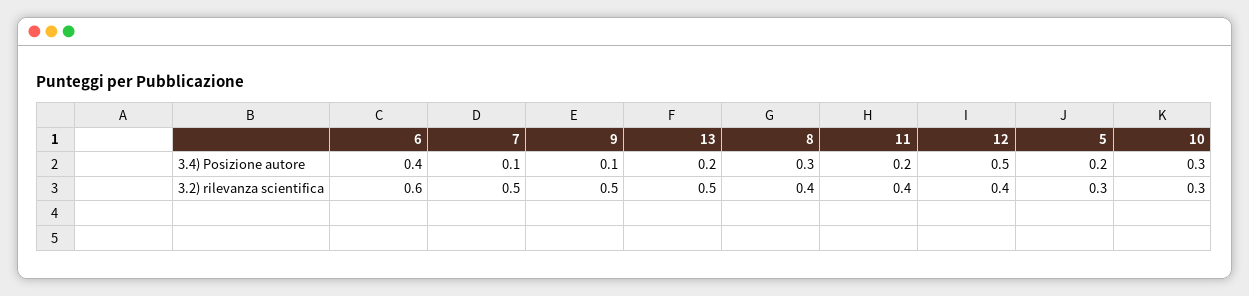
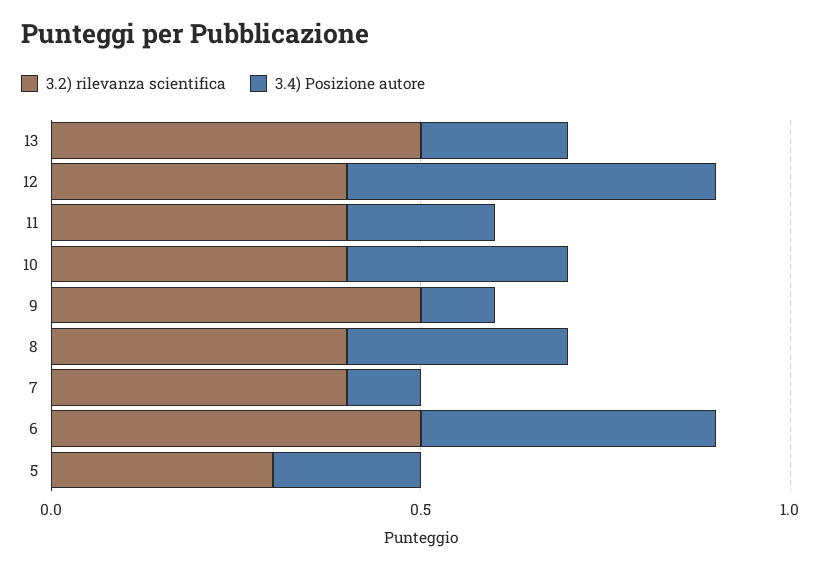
  {
    "3.4) Posizione autore": {
      "6": 0.4,
      "7": 0.1,
      "9": 0.1,
      "13": 0.2,
      "8": 0.3,
      "11": 0.2,
      "12": 0.5,
      "5": 0.2,
      "10": 0.3
    },
    "3.2) rilevanza scientifica": {
-     "6": 0.6,
+     "6": 0.5,
-     "7": 0.5,
+     "7": 0.4,
      "9": 0.5,
      "13": 0.5,
      "8": 0.4,
      "11": 0.4,
      "12": 0.4,
      "5": 0.3,
-     "10": 0.3
+     "10": 0.4
    }
  }

